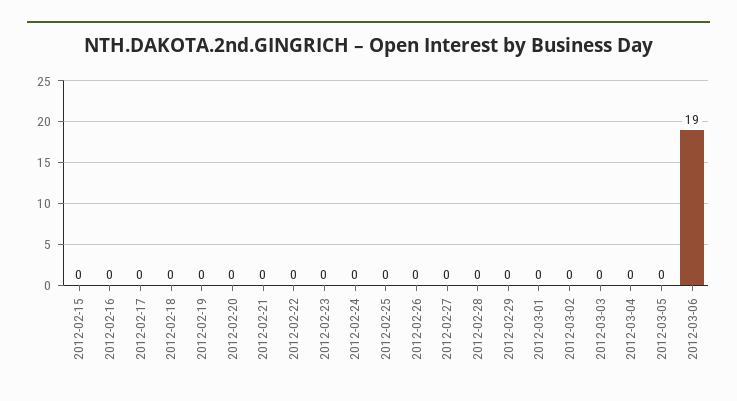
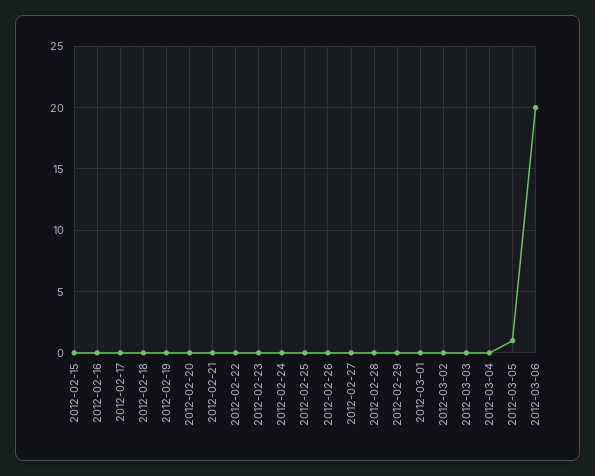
  {
    "2012-02-15": 0,
    "2012-02-16": 0,
    "2012-02-17": 0,
    "2012-02-18": 0,
    "2012-02-19": 0,
    "2012-02-20": 0,
    "2012-02-21": 0,
    "2012-02-22": 0,
    "2012-02-23": 0,
    "2012-02-24": 0,
    "2012-02-25": 0,
    "2012-02-26": 0,
    "2012-02-27": 0,
    "2012-02-28": 0,
    "2012-02-29": 0,
    "2012-03-01": 0,
    "2012-03-02": 0,
    "2012-03-03": 0,
    "2012-03-04": 0,
-   "2012-03-05": 0,
+   "2012-03-05": 1,
-   "2012-03-06": 19
+   "2012-03-06": 20
  }

